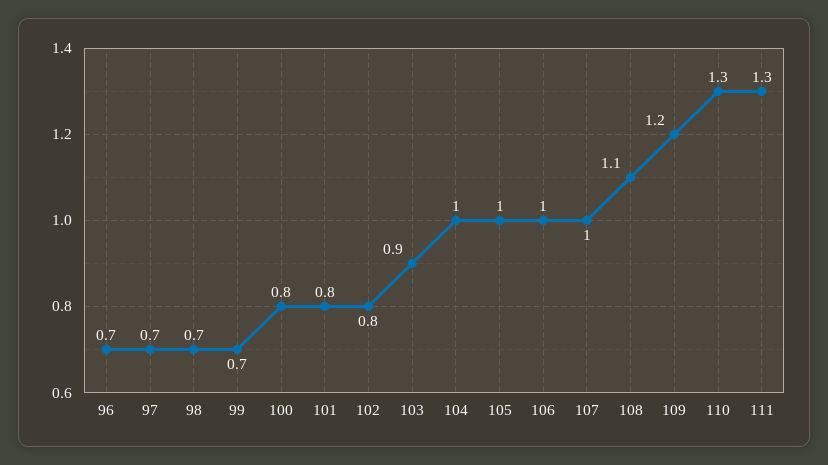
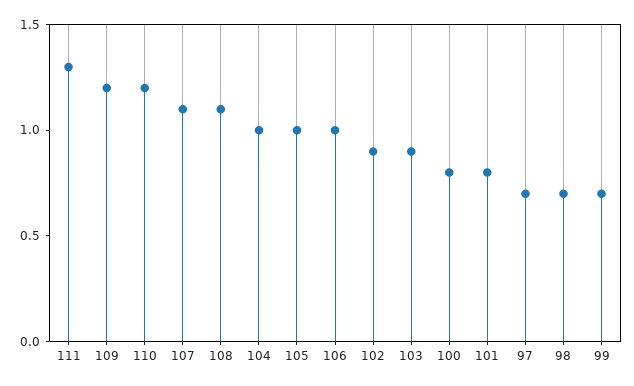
  {
-   "96": 0.7,
    "97": 0.7,
    "98": 0.7,
    "99": 0.7,
    "100": 0.8,
    "101": 0.8,
-   "102": 0.8,
+   "102": 0.9,
    "103": 0.9,
    "104": 1,
    "105": 1,
    "106": 1,
-   "107": 1,
+   "107": 1.1,
    "108": 1.1,
    "109": 1.2,
-   "110": 1.3,
+   "110": 1.2,
    "111": 1.3
  }

